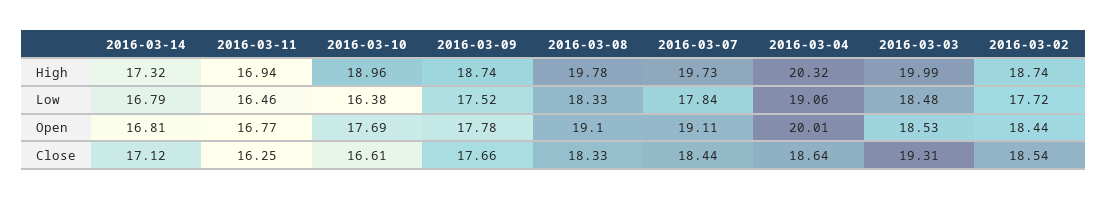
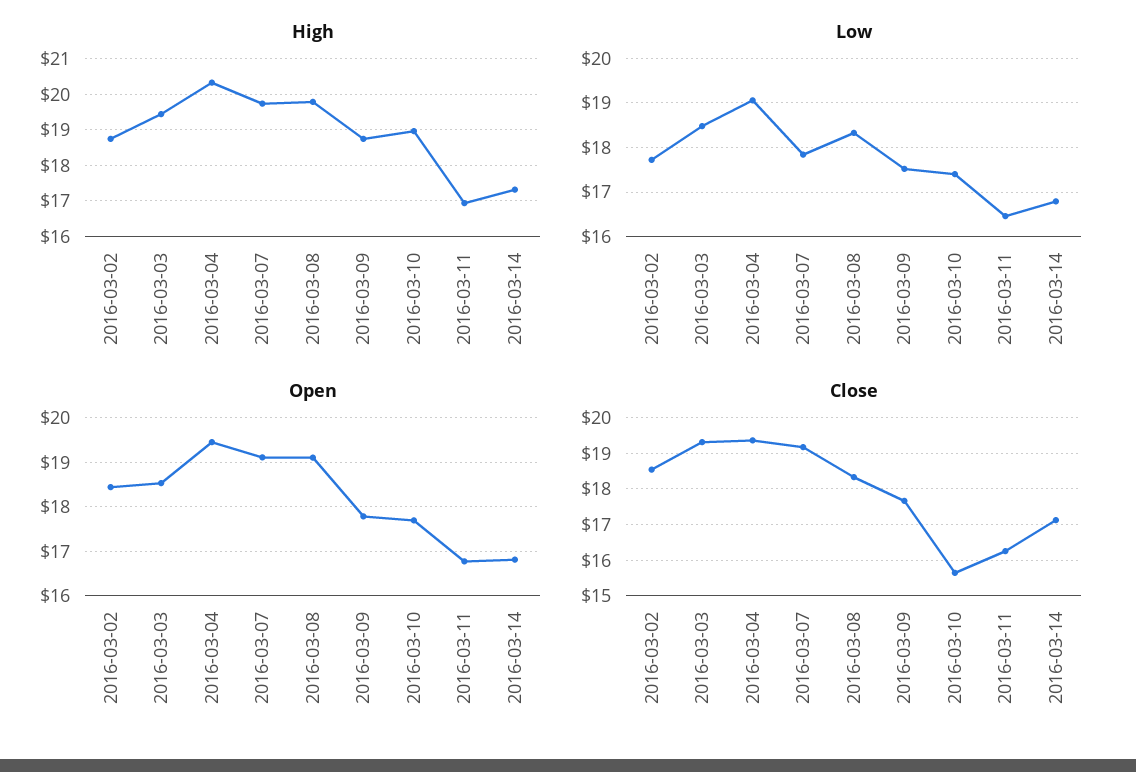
  {
    "High": {
      "2016-03-14": 17.32,
      "2016-03-11": 16.94,
      "2016-03-10": 18.96,
      "2016-03-09": 18.74,
      "2016-03-08": 19.78,
      "2016-03-07": 19.73,
      "2016-03-04": 20.32,
-     "2016-03-03": 19.99,
+     "2016-03-03": 19.4,
      "2016-03-02": 18.74
    },
    "Low": {
      "2016-03-14": 16.79,
      "2016-03-11": 16.46,
-     "2016-03-10": 16.38,
+     "2016-03-10": 17.4,
      "2016-03-09": 17.52,
      "2016-03-08": 18.33,
      "2016-03-07": 17.84,
      "2016-03-04": 19.06,
      "2016-03-03": 18.48,
      "2016-03-02": 17.72
    },
    "Open": {
      "2016-03-14": 16.81,
      "2016-03-11": 16.77,
      "2016-03-10": 17.69,
      "2016-03-09": 17.78,
      "2016-03-08": 19.1,
      "2016-03-07": 19.11,
-     "2016-03-04": 20.01,
+     "2016-03-04": 19.4,
      "2016-03-03": 18.53,
      "2016-03-02": 18.44
    },
    "Close": {
      "2016-03-14": 17.12,
      "2016-03-11": 16.25,
-     "2016-03-10": 16.61,
+     "2016-03-10": 15.6,
      "2016-03-09": 17.66,
      "2016-03-08": 18.33,
-     "2016-03-07": 18.44,
+     "2016-03-07": 19.2,
-     "2016-03-04": 18.64,
+     "2016-03-04": 19.4,
      "2016-03-03": 19.31,
      "2016-03-02": 18.54
    }
  }

